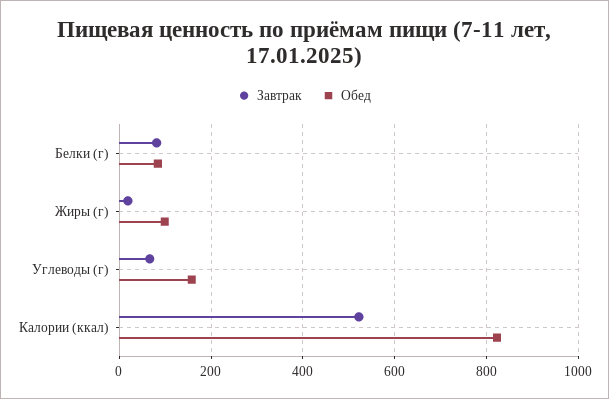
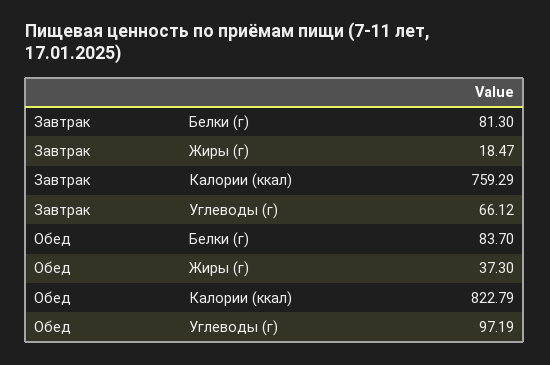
  {
    "Завтрак": {
      "Белки (г)": 81.3,
      "Жиры (г)": 18.47,
      "Углеводы (г)": 66.12,
-     "Калории (ккал)": 520
+     "Калории (ккал)": 759.29
    },
    "Обед": {
      "Белки (г)": 83.7,
-     "Жиры (г)": 100,
+     "Жиры (г)": 37.3,
-     "Углеводы (г)": 160,
+     "Углеводы (г)": 97.19,
      "Калории (ккал)": 822.79
    }
  }

